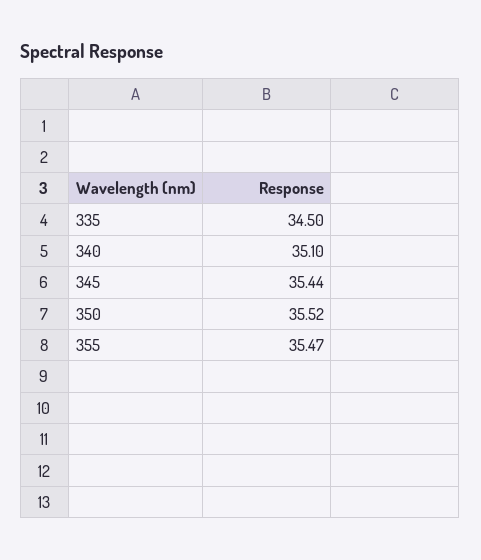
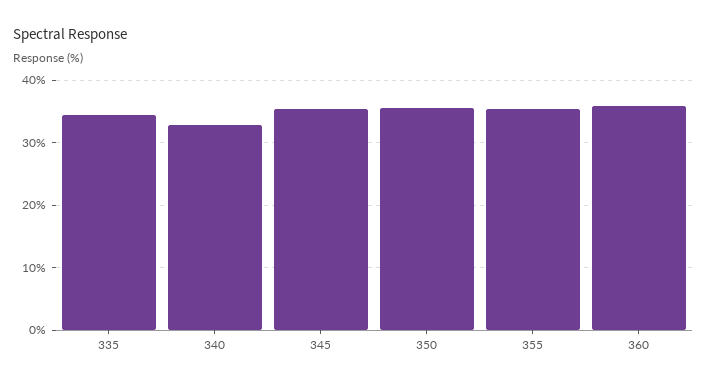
  {
    "335": 34.5,
-   "340": 35.1,
+   "340": 33,
    "345": 35.44,
    "350": 35.52,
-   "355": 35.47
+   "355": 35.47,
+   "360": 36
  }

